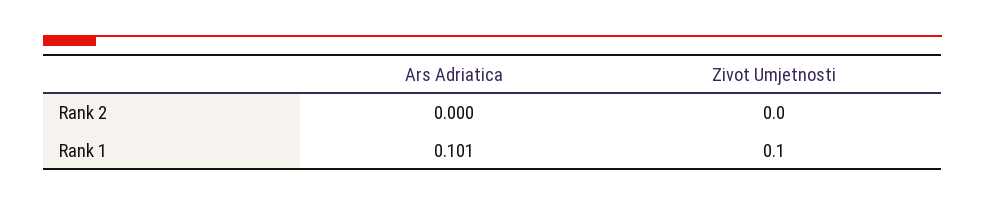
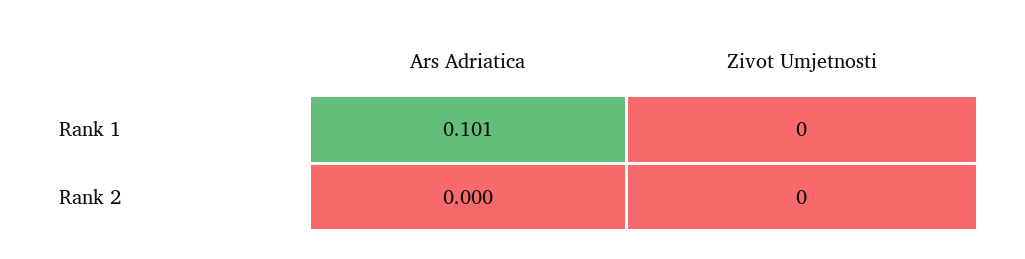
  {
    "Ars Adriatica": {
      "Rank 2": 0,
      "Rank 1": 0.101
    },
    "Zivot Umjetnosti": {
      "Rank 2": 0,
-     "Rank 1": 0.1
+     "Rank 1": 0
    }
  }

